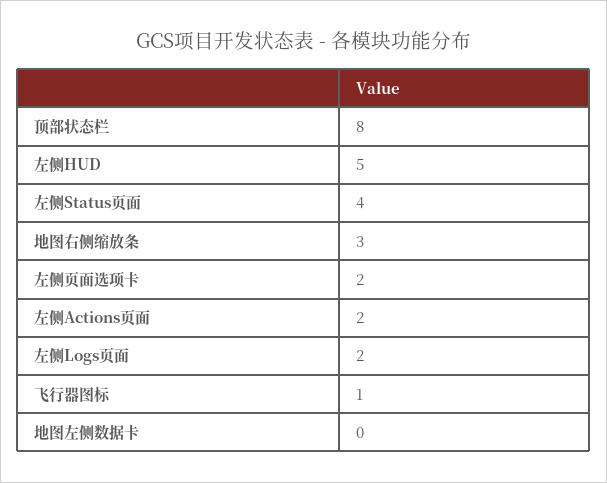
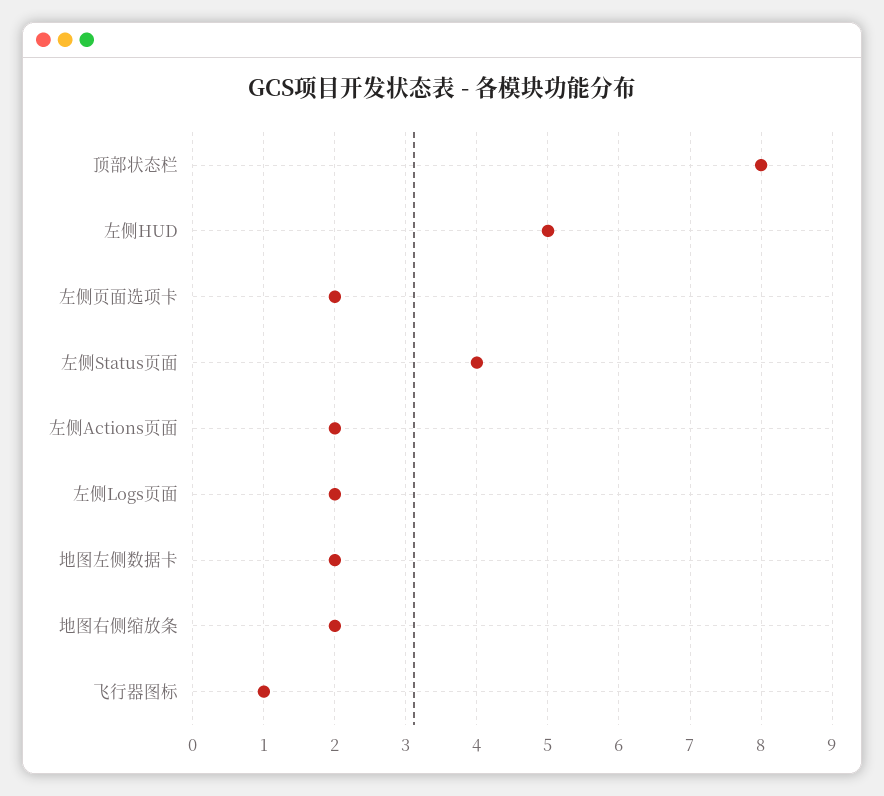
  {
    "顶部状态栏": 8,
    "左侧HUD": 5,
    "左侧Status页面": 4,
-   "地图右侧缩放条": 3,
+   "地图右侧缩放条": 2,
    "左侧页面选项卡": 2,
    "左侧Actions页面": 2,
    "左侧Logs页面": 2,
    "飞行器图标": 1,
-   "地图左侧数据卡": 0
+   "地图左侧数据卡": 2
  }

